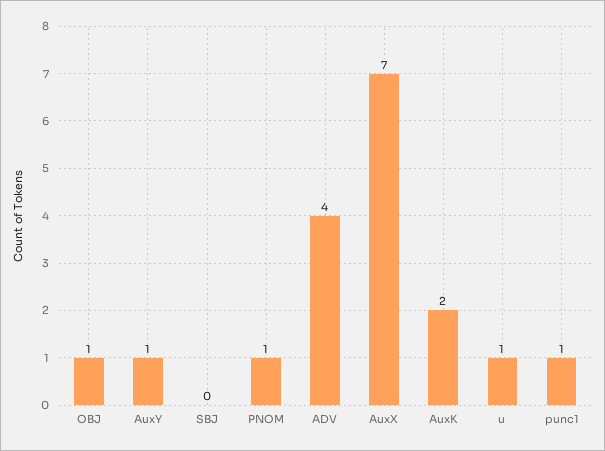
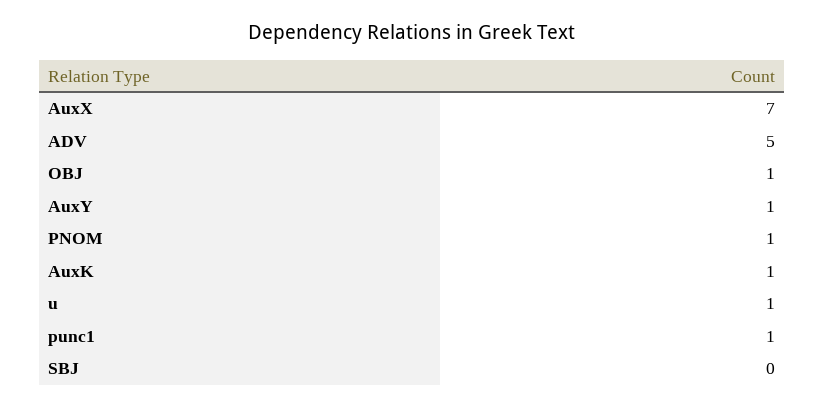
  {
    "OBJ": 1,
    "AuxY": 1,
    "SBJ": 0,
    "PNOM": 1,
-   "ADV": 4,
+   "ADV": 5,
    "AuxX": 7,
-   "AuxK": 2,
+   "AuxK": 1,
    "u": 1,
    "punc1": 1
  }

